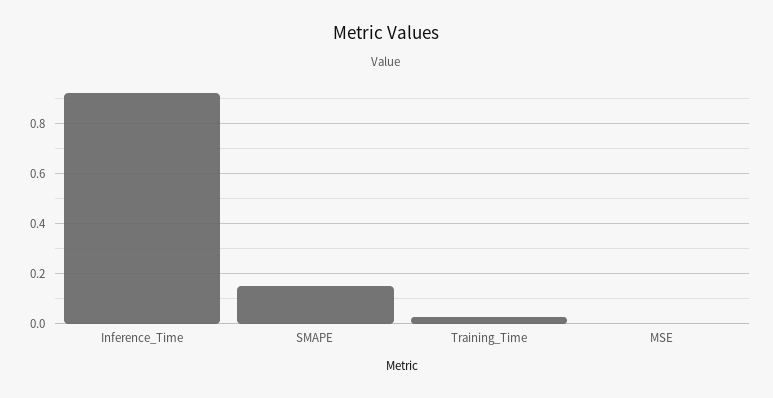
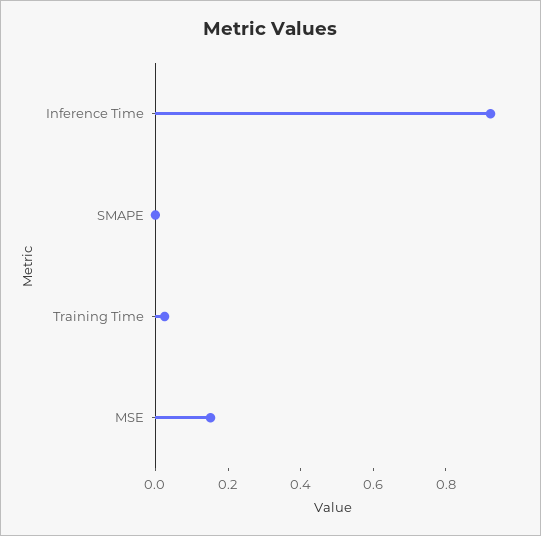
  {
    "Inference_Time": 0.925,
-   "SMAPE": 0.15,
+   "SMAPE": 0,
    "Training_Time": 0.025,
-   "MSE": 0
+   "MSE": 0.15
  }

